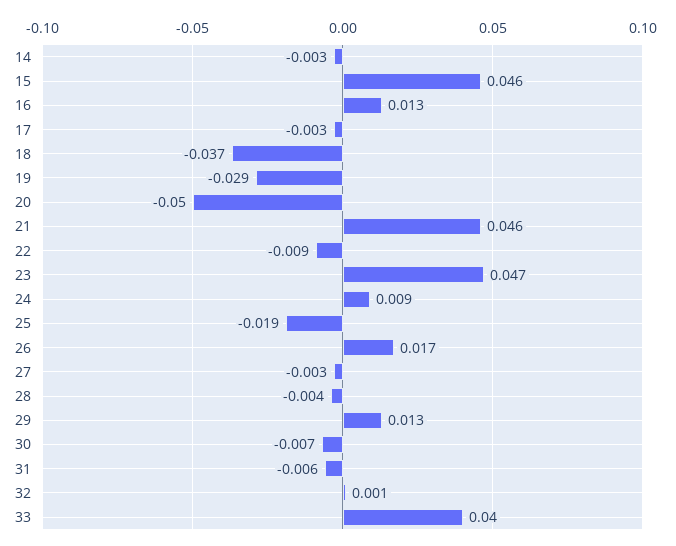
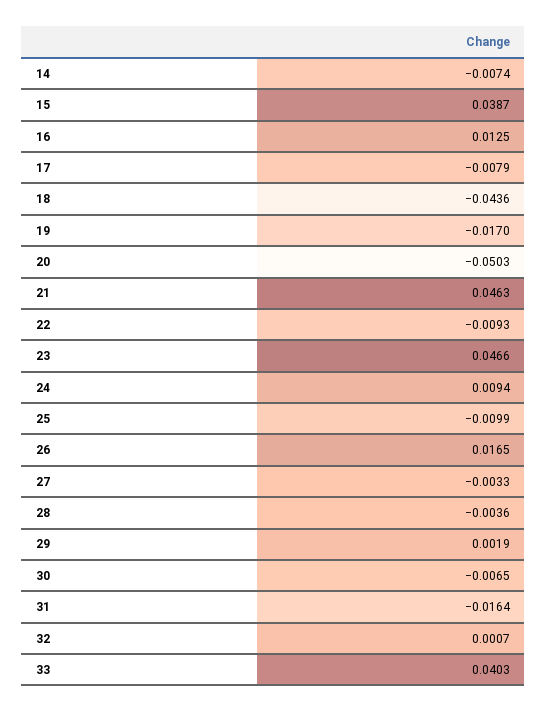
  {
-   "14": -0.003,
+   "14": -0.0074,
-   "15": 0.046,
+   "15": 0.0387,
    "16": 0.0125,
-   "17": -0.003,
+   "17": -0.0079,
-   "18": -0.037,
+   "18": -0.0436,
-   "19": -0.029,
+   "19": -0.017,
    "20": -0.0503,
    "21": 0.0463,
    "22": -0.0093,
    "23": 0.0466,
    "24": 0.0094,
-   "25": -0.019,
+   "25": -0.0099,
    "26": 0.0165,
    "27": -0.0033,
    "28": -0.0036,
-   "29": 0.013,
+   "29": 0.0019,
    "30": -0.0065,
-   "31": -0.006,
+   "31": -0.0164,
    "32": 0.0007,
    "33": 0.0403
  }

